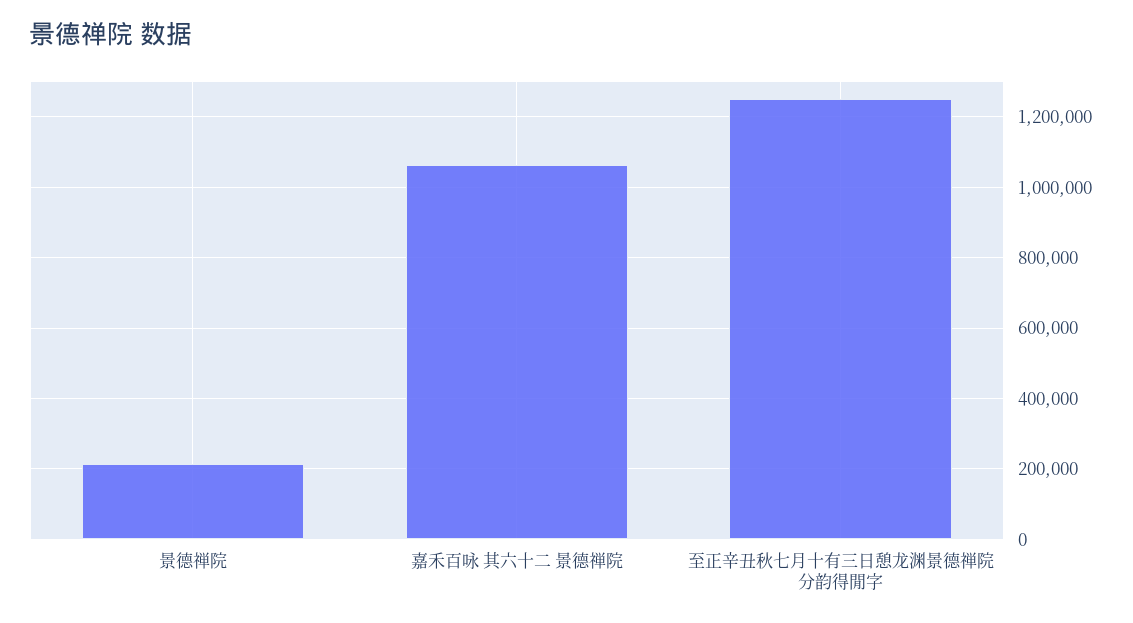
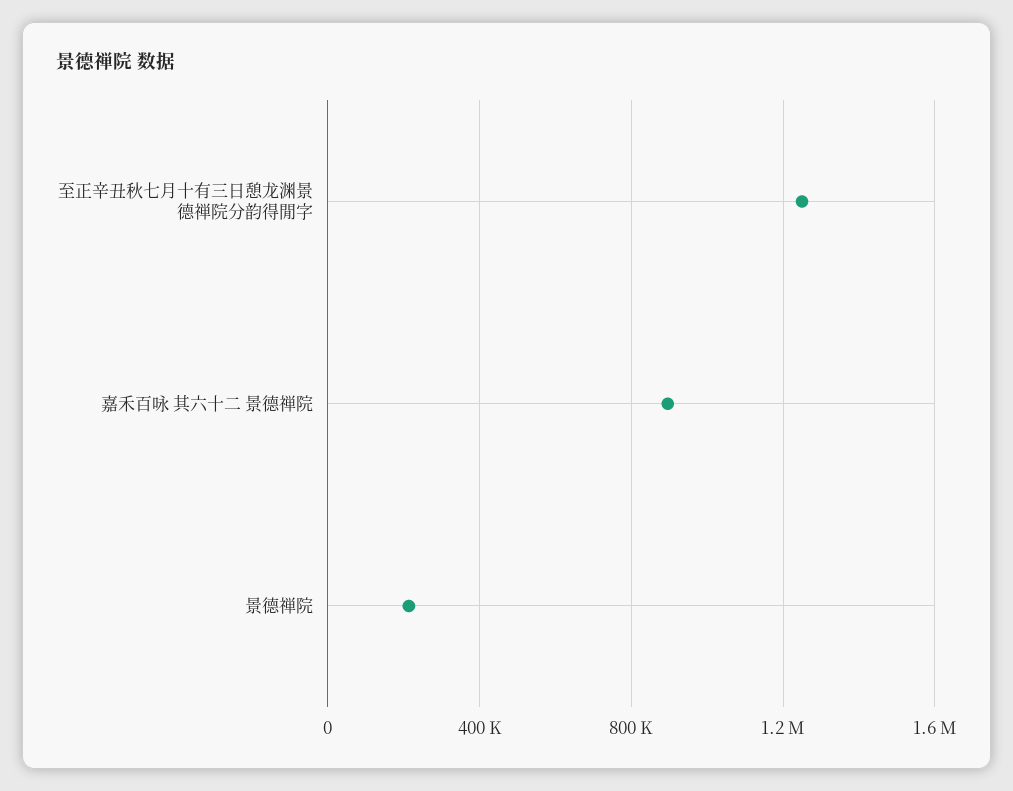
  {
    "景德禅院": 220000,
-   "嘉禾百咏 其六十二 景德禅院": 1060000,
+   "嘉禾百咏 其六十二 景德禅院": 900000,
    "至正辛丑秋七月十有三日憩龙渊景德禅院分韵得閒字": 1260000
  }

